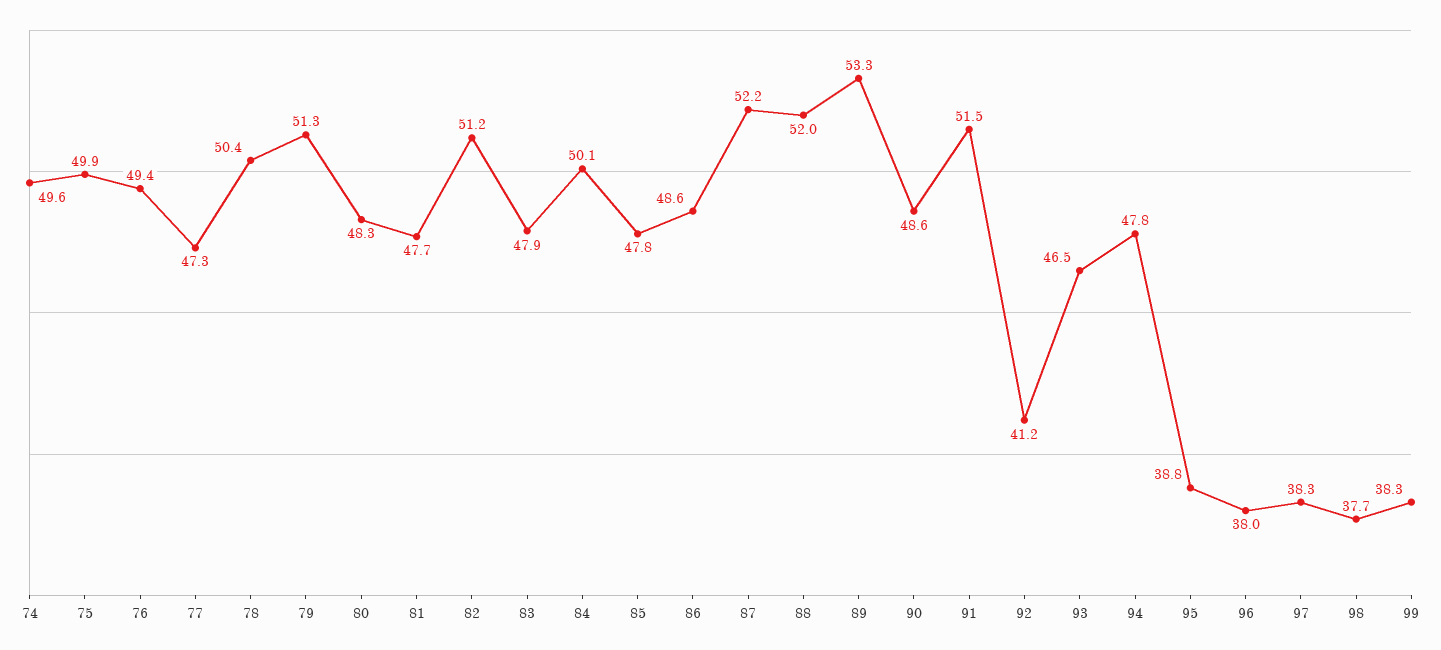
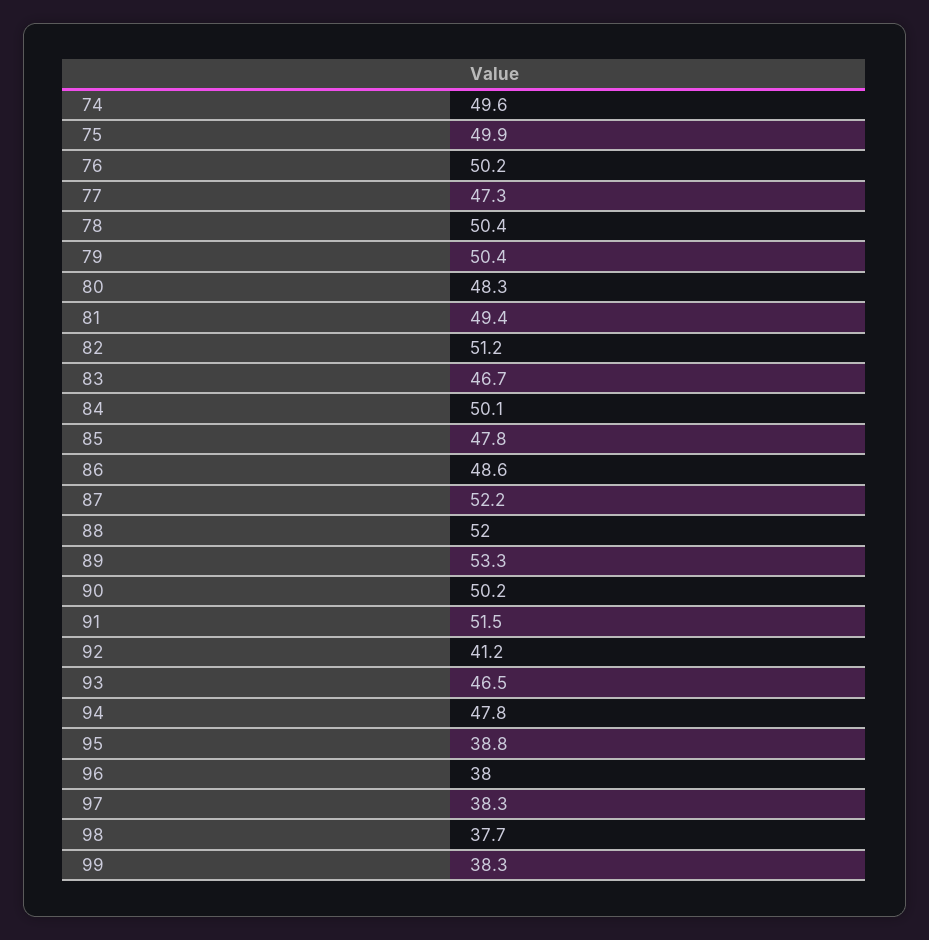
  {
    "74": 49.6,
    "75": 49.9,
-   "76": 49.4,
+   "76": 50.2,
    "77": 47.3,
    "78": 50.4,
-   "79": 51.3,
+   "79": 50.4,
    "80": 48.3,
-   "81": 47.7,
+   "81": 49.4,
    "82": 51.2,
-   "83": 47.9,
+   "83": 46.7,
    "84": 50.1,
    "85": 47.8,
    "86": 48.6,
    "87": 52.2,
    "88": 52,
    "89": 53.3,
-   "90": 48.6,
+   "90": 50.2,
    "91": 51.5,
    "92": 41.2,
    "93": 46.5,
    "94": 47.8,
    "95": 38.8,
    "96": 38,
    "97": 38.3,
    "98": 37.7,
    "99": 38.3
  }

